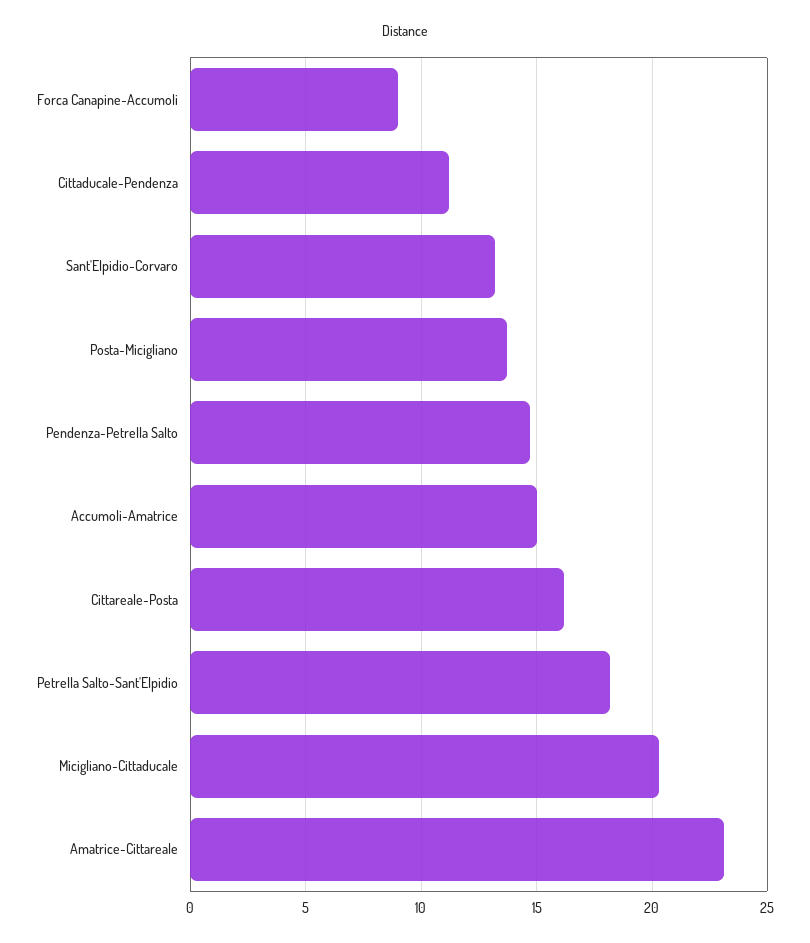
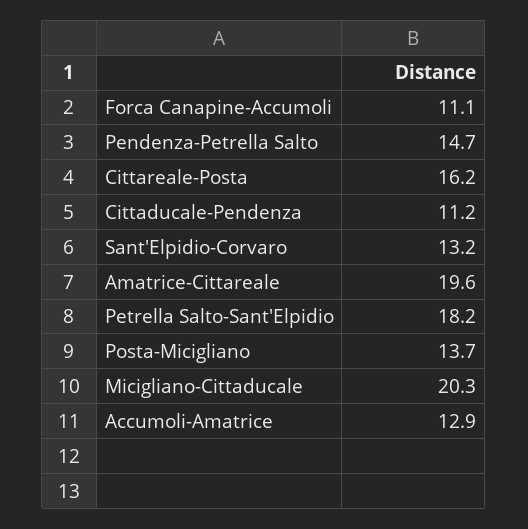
  {
-   "Forca Canapine-Accumoli": 9,
+   "Forca Canapine-Accumoli": 11.1,
    "Cittaducale-Pendenza": 11.2,
    "Sant'Elpidio-Corvaro": 13.2,
    "Posta-Micigliano": 13.7,
    "Pendenza-Petrella Salto": 14.7,
-   "Accumoli-Amatrice": 15,
+   "Accumoli-Amatrice": 12.9,
    "Cittareale-Posta": 16.2,
    "Petrella Salto-Sant'Elpidio": 18.2,
    "Micigliano-Cittaducale": 20.3,
-   "Amatrice-Cittareale": 23
+   "Amatrice-Cittareale": 19.6
  }

